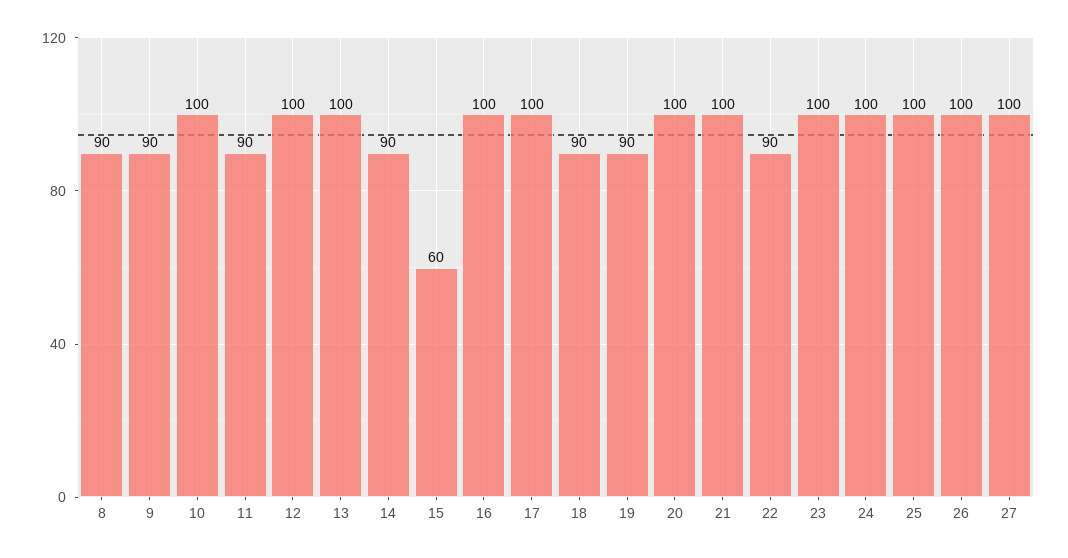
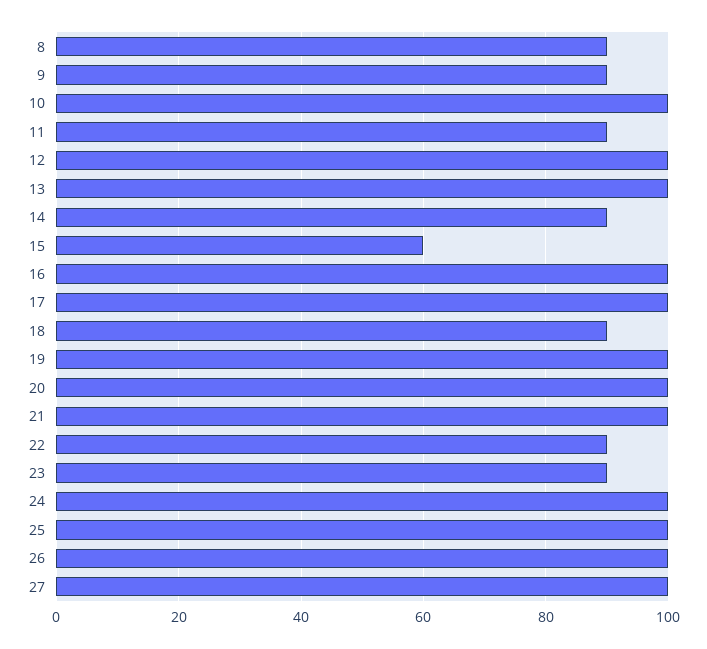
  {
    "8": 90,
    "9": 90,
    "10": 100,
    "11": 90,
    "12": 100,
    "13": 100,
    "14": 90,
    "15": 60,
    "16": 100,
    "17": 100,
    "18": 90,
-   "19": 90,
+   "19": 100,
    "20": 100,
    "21": 100,
    "22": 90,
-   "23": 100,
+   "23": 90,
    "24": 100,
    "25": 100,
    "26": 100,
    "27": 100
  }

